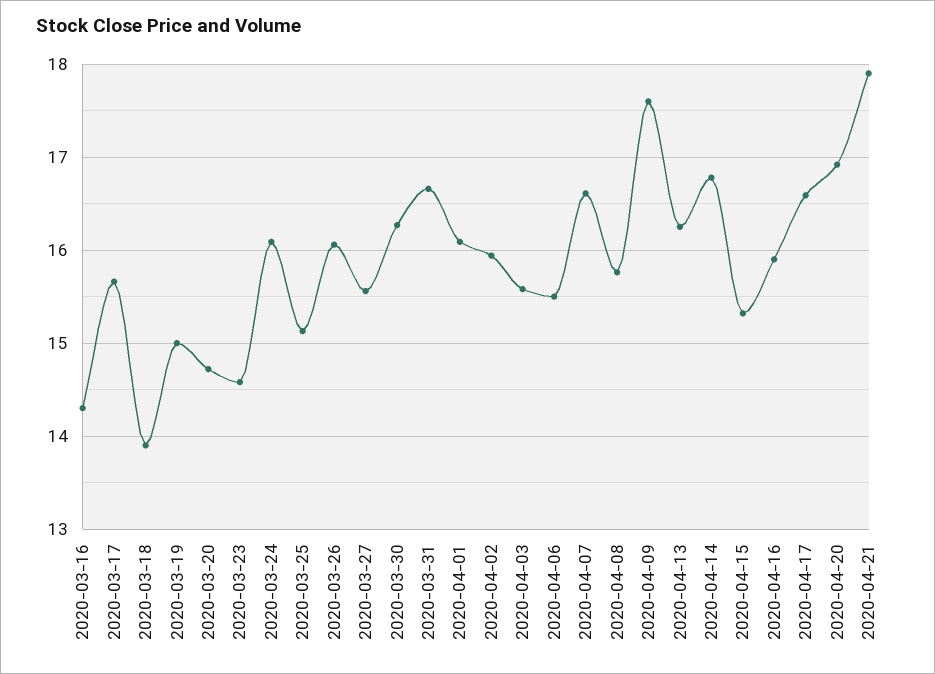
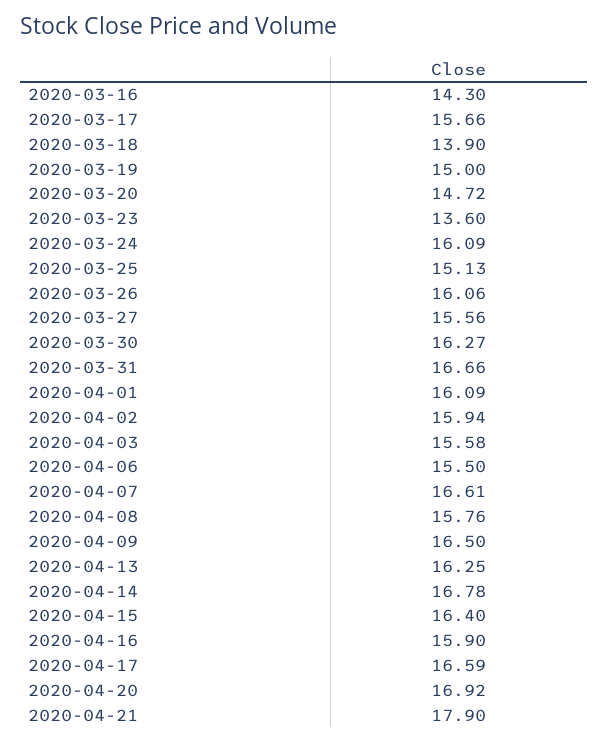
  {
    "2020-03-16": 14.3,
    "2020-03-17": 15.66,
    "2020-03-18": 13.9,
    "2020-03-19": 15,
    "2020-03-20": 14.72,
-   "2020-03-23": 14.6,
+   "2020-03-23": 13.6,
    "2020-03-24": 16.09,
    "2020-03-25": 15.13,
    "2020-03-26": 16.06,
    "2020-03-27": 15.56,
    "2020-03-30": 16.27,
    "2020-03-31": 16.66,
    "2020-04-01": 16.09,
    "2020-04-02": 15.94,
    "2020-04-03": 15.58,
    "2020-04-06": 15.5,
    "2020-04-07": 16.61,
    "2020-04-08": 15.76,
-   "2020-04-09": 17.6,
+   "2020-04-09": 16.5,
    "2020-04-13": 16.25,
    "2020-04-14": 16.78,
-   "2020-04-15": 15.3,
+   "2020-04-15": 16.4,
    "2020-04-16": 15.9,
    "2020-04-17": 16.59,
    "2020-04-20": 16.92,
    "2020-04-21": 17.9
  }

